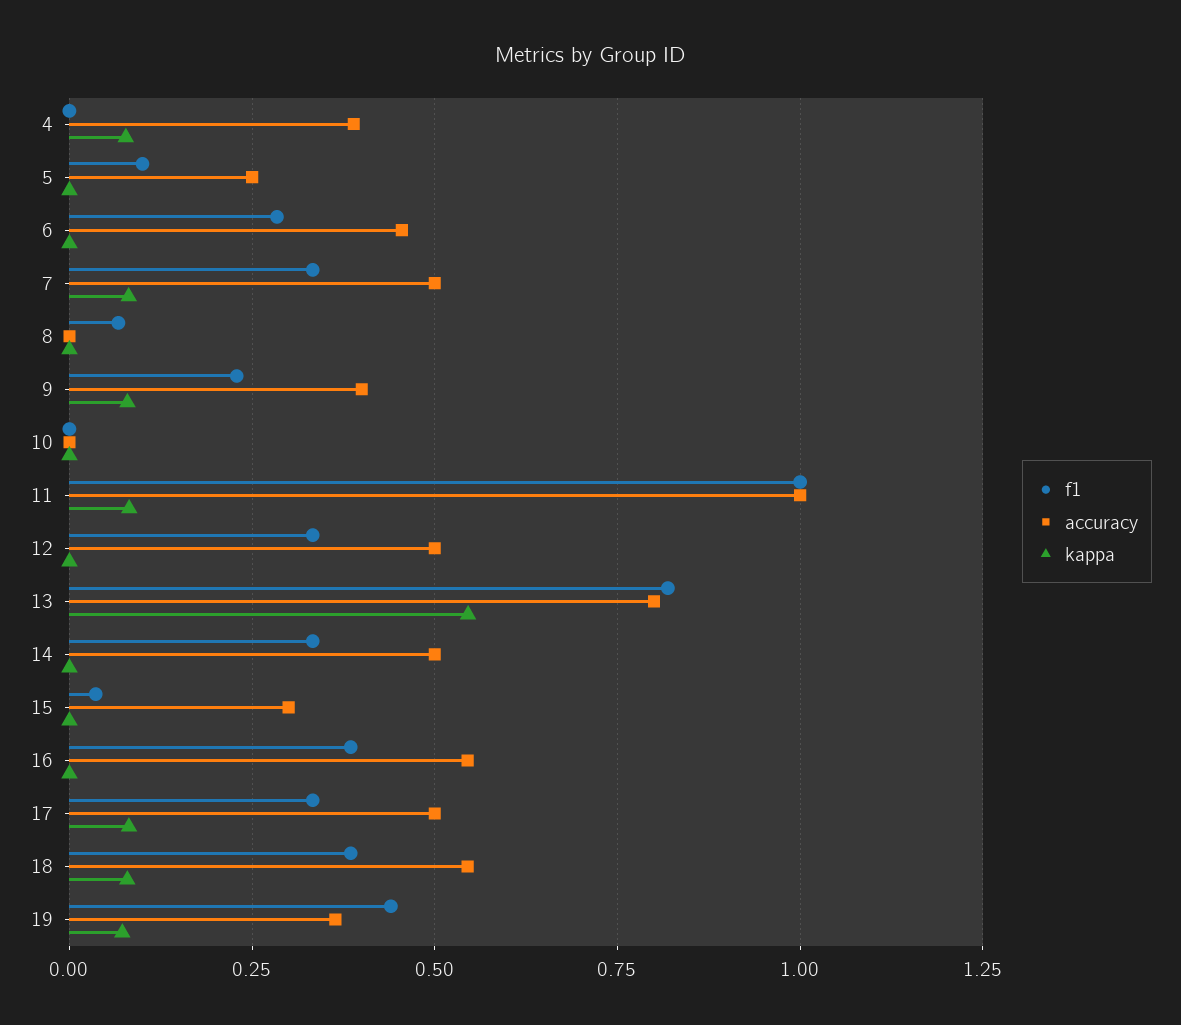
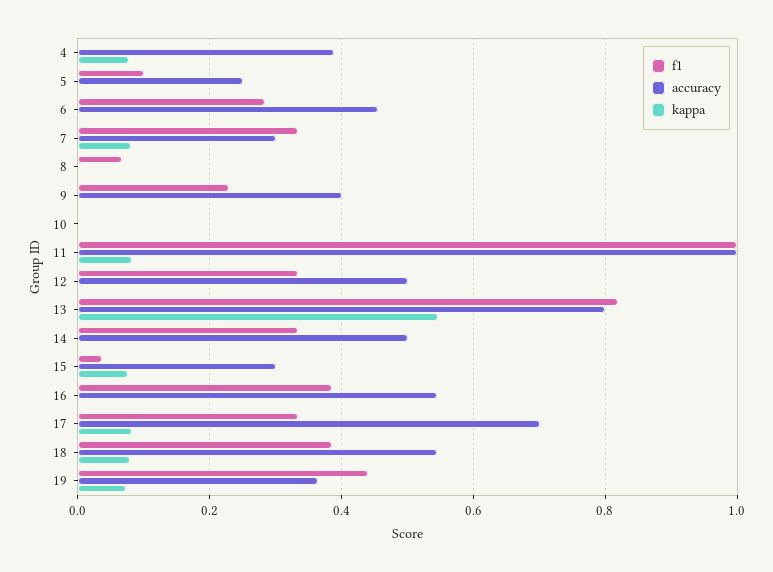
  {
    "f1": {
      "4": 0,
      "5": 0.1,
      "6": 0.28,
      "7": 0.34,
      "8": 0.06,
      "9": 0.22,
      "10": 0,
      "11": 1,
      "12": 0.34,
      "13": 0.82,
      "14": 0.34,
      "15": 0.04,
      "16": 0.38,
      "17": 0.34,
      "18": 0.38,
      "19": 0.44
    },
    "accuracy": {
      "4": 0.38,
      "5": 0.26,
      "6": 0.46,
-     "7": 0.5,
+     "7": 0.3,
      "8": 0,
      "9": 0.4,
      "10": 0,
      "11": 1,
      "12": 0.5,
      "13": 0.8,
      "14": 0.5,
      "15": 0.3,
      "16": 0.54,
-     "17": 0.5,
+     "17": 0.7,
      "18": 0.54,
      "19": 0.36
    },
    "kappa": {
      "4": 0.08,
      "5": 0,
      "6": 0,
      "7": 0.08,
      "8": 0,
-     "9": 0.075,
+     "9": 0,
      "10": 0,
      "11": 0.08,
      "12": 0,
      "13": 0.54,
      "14": 0,
-     "15": 0,
+     "15": 0.08,
      "16": 0,
      "17": 0.08,
      "18": 0.08,
      "19": 0.08
    }
  }

